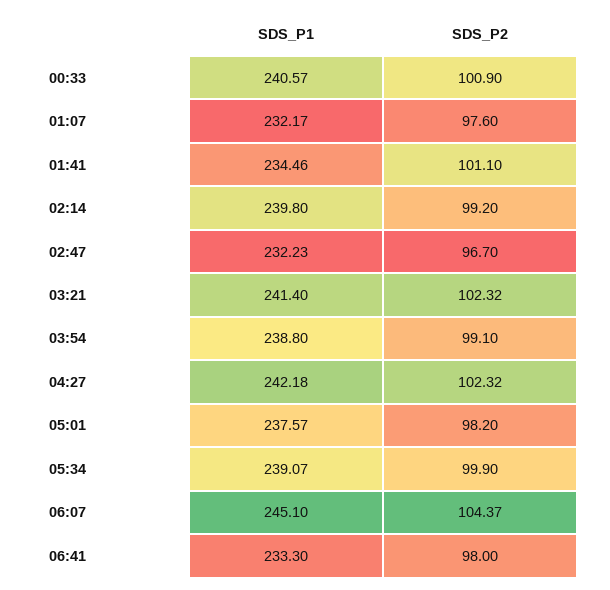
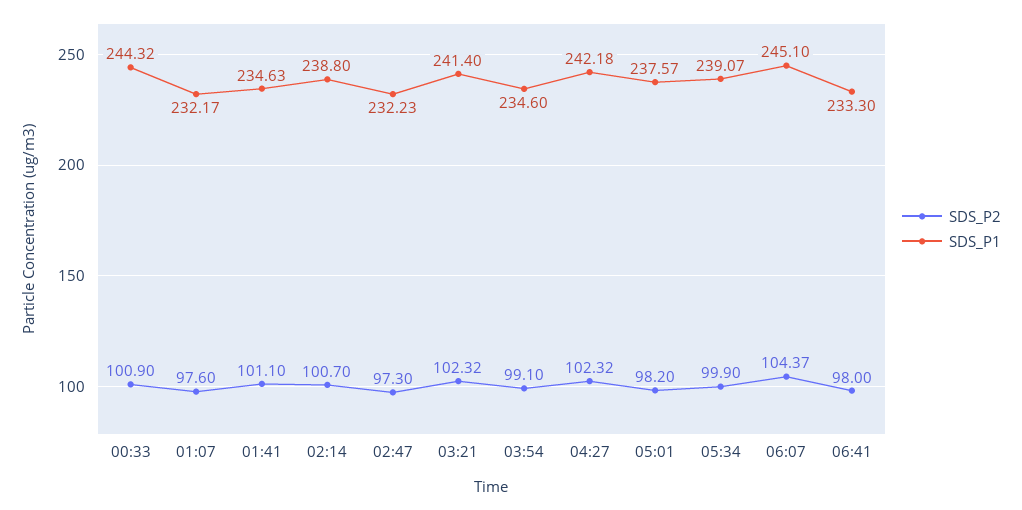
  {
    "SDS_P1": {
-     "00:33": 240.57,
+     "00:33": 244.32,
      "01:07": 232.17,
-     "01:41": 234.46,
+     "01:41": 234.63,
-     "02:14": 239.8,
+     "02:14": 238.8,
      "02:47": 232.23,
      "03:21": 241.4,
-     "03:54": 238.8,
+     "03:54": 234.6,
      "04:27": 242.18,
      "05:01": 237.57,
      "05:34": 239.07,
      "06:07": 245.1,
      "06:41": 233.3
    },
    "SDS_P2": {
      "00:33": 100.9,
      "01:07": 97.6,
      "01:41": 101.1,
-     "02:14": 99.2,
+     "02:14": 100.7,
-     "02:47": 96.7,
+     "02:47": 97.3,
      "03:21": 102.32,
      "03:54": 99.1,
      "04:27": 102.32,
      "05:01": 98.2,
      "05:34": 99.9,
      "06:07": 104.37,
      "06:41": 98
    }
  }

